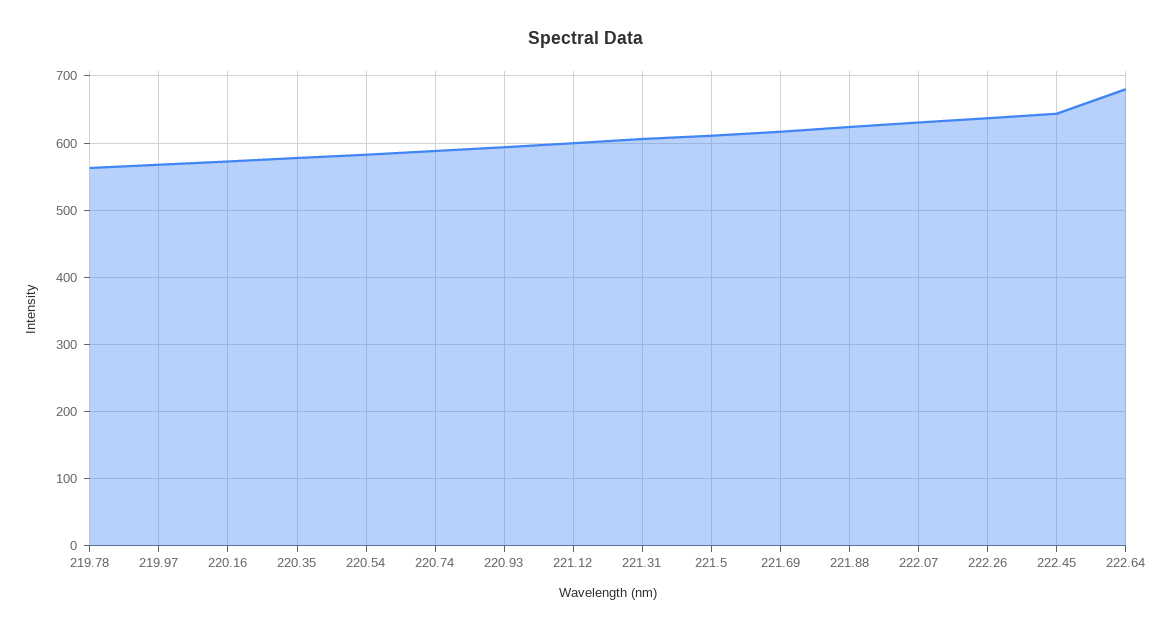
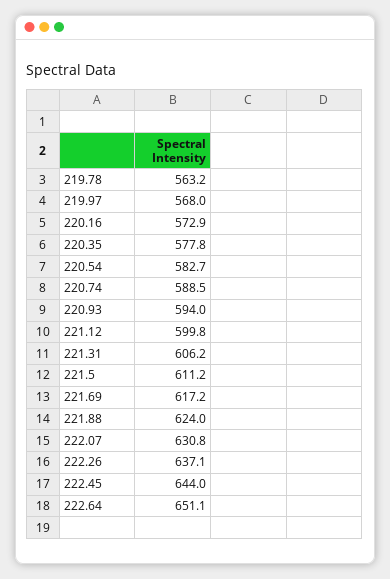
  {
    "219.78": 563.2,
    "219.97": 568,
    "220.16": 572.9,
    "220.35": 577.8,
    "220.54": 582.7,
    "220.74": 588.5,
    "220.93": 594,
    "221.12": 599.8,
    "221.31": 606.2,
    "221.5": 611.2,
    "221.69": 617.2,
    "221.88": 624,
    "222.07": 630.8,
    "222.26": 637.1,
    "222.45": 644,
-   "222.64": 680
+   "222.64": 651.1
  }

